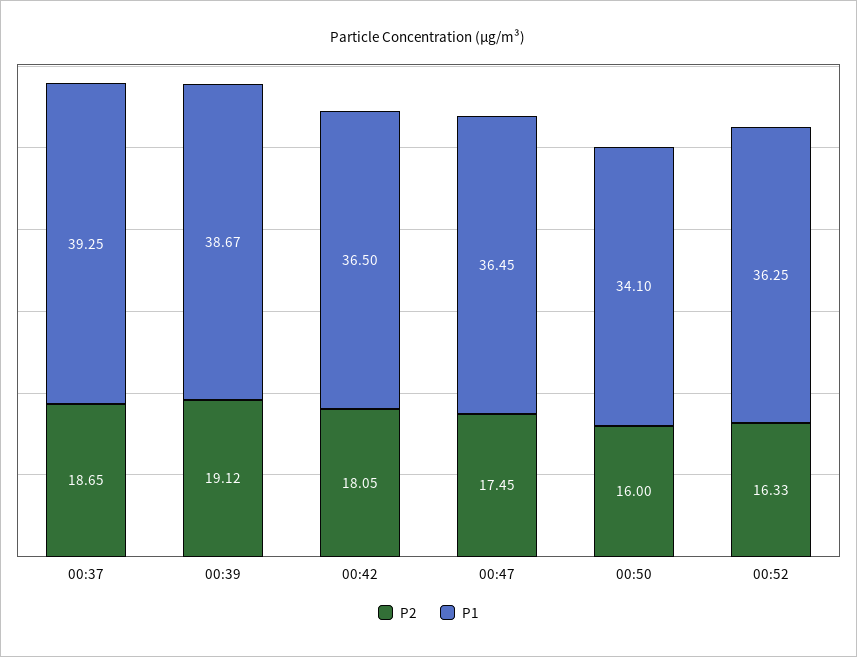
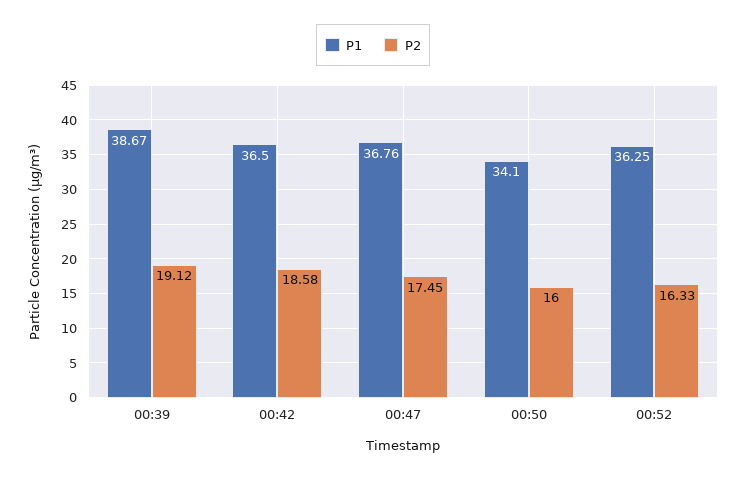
  {
    "P2": {
-     "00:37": 18.65,
      "00:39": 19.12,
-     "00:42": 18.05,
+     "00:42": 18.58,
      "00:47": 17.45,
      "00:50": 16,
      "00:52": 16.33
    },
    "P1": {
-     "00:37": 39.25,
      "00:39": 38.67,
      "00:42": 36.5,
-     "00:47": 36.45,
+     "00:47": 36.76,
      "00:50": 34.1,
      "00:52": 36.25
    }
  }

